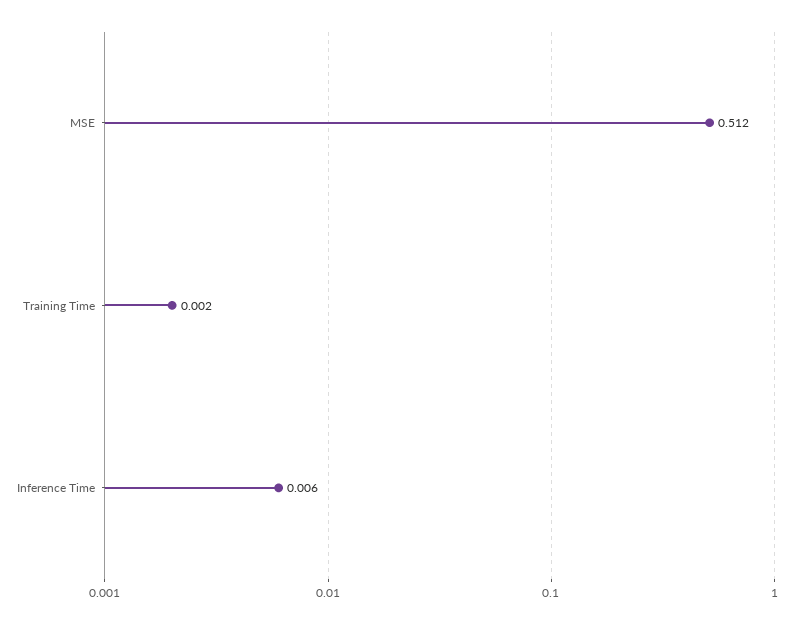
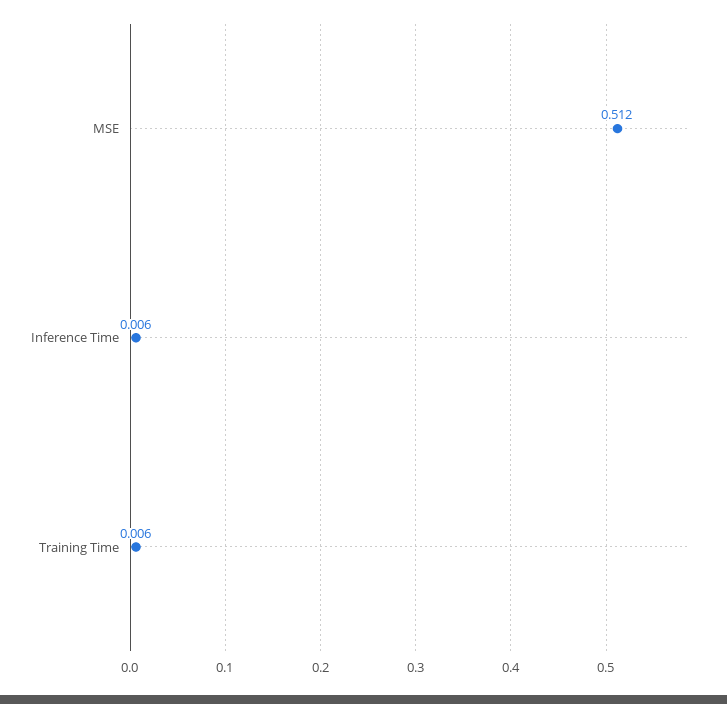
  {
    "MSE": 0.512,
-   "Training Time": 0.002,
+   "Training Time": 0.006,
    "Inference Time": 0.006
  }

